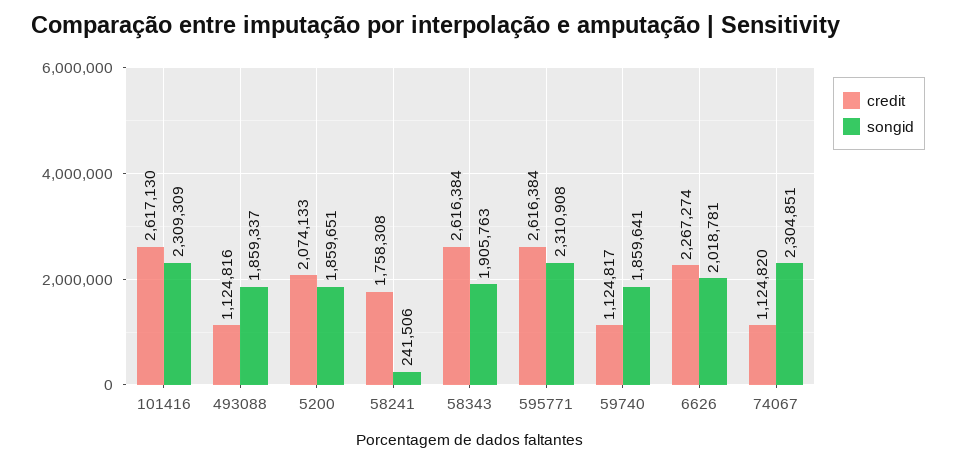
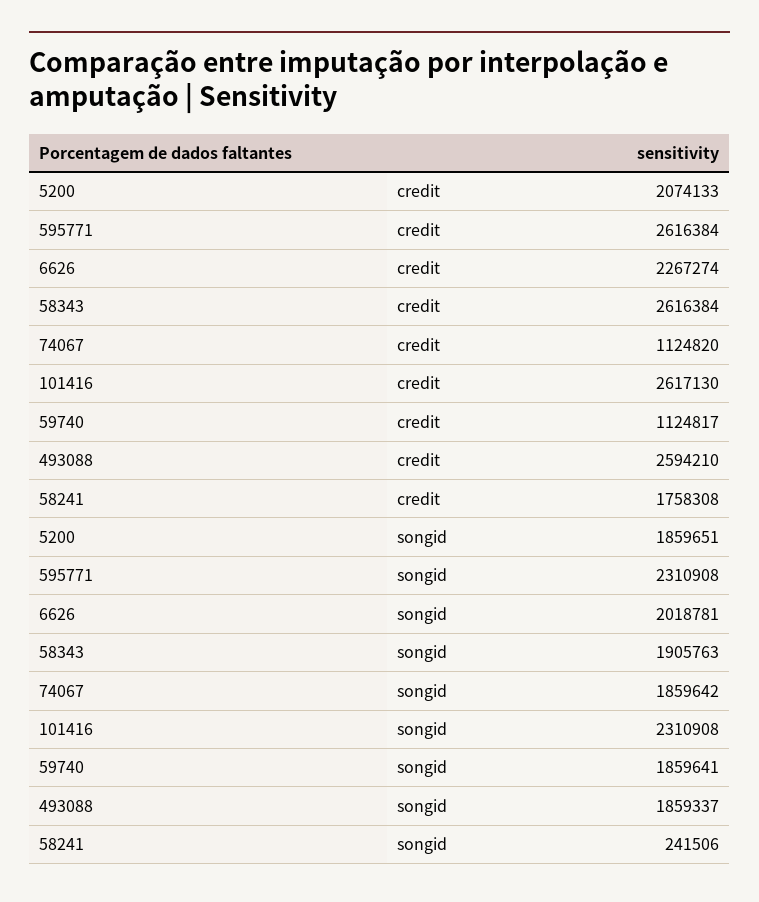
  {
    "credit": {
      "101416": 2617130,
-     "493088": 1124816,
+     "493088": 2594210,
      "5200": 2074133,
      "58241": 1758308,
      "58343": 2616384,
      "595771": 2616384,
      "59740": 1124817,
      "6626": 2267274,
      "74067": 1124820
    },
    "songid": {
-     "101416": 2309309,
+     "101416": 2310908,
      "493088": 1859337,
      "5200": 1859651,
      "58241": 241506,
      "58343": 1905763,
      "595771": 2310908,
      "59740": 1859641,
      "6626": 2018781,
-     "74067": 2304851
+     "74067": 1859642
    }
  }

